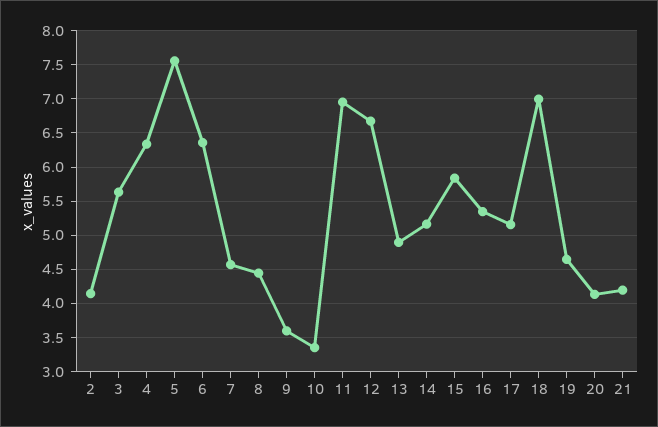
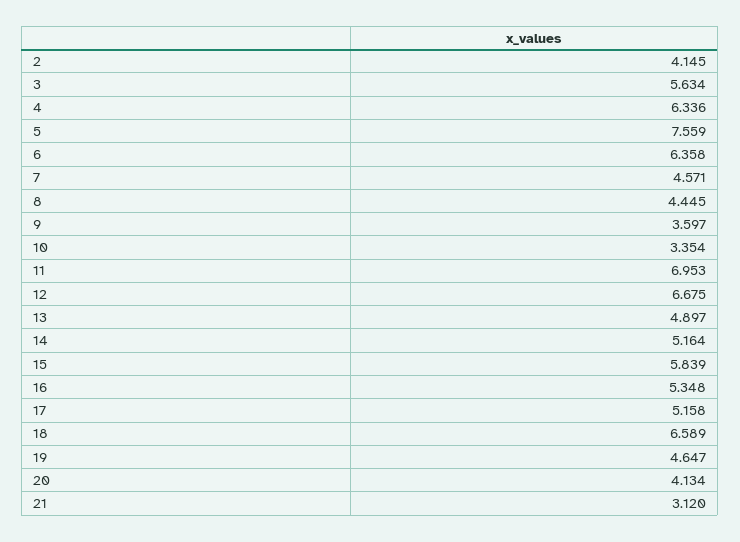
  {
    "2": 4.145,
    "3": 5.634,
    "4": 6.336,
    "5": 7.559,
    "6": 6.358,
    "7": 4.571,
    "8": 4.445,
    "9": 3.597,
    "10": 3.354,
    "11": 6.953,
    "12": 6.675,
    "13": 4.897,
    "14": 5.164,
    "15": 5.839,
    "16": 5.348,
    "17": 5.158,
-   "18": 7,
+   "18": 6.589,
    "19": 4.647,
    "20": 4.134,
-   "21": 4.2
+   "21": 3.12
  }

